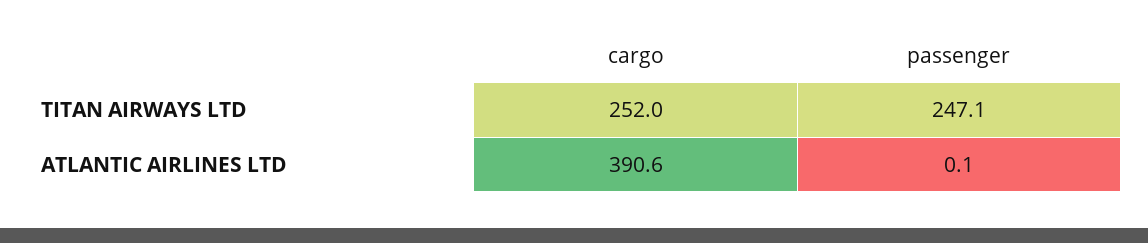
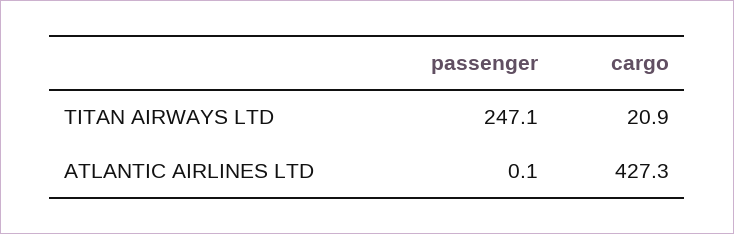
  {
    "cargo": {
-     "TITAN AIRWAYS LTD": 252,
+     "TITAN AIRWAYS LTD": 20.9,
-     "ATLANTIC AIRLINES LTD": 390.6
+     "ATLANTIC AIRLINES LTD": 427.3
    },
    "passenger": {
      "TITAN AIRWAYS LTD": 247.1,
      "ATLANTIC AIRLINES LTD": 0.1
    }
  }

